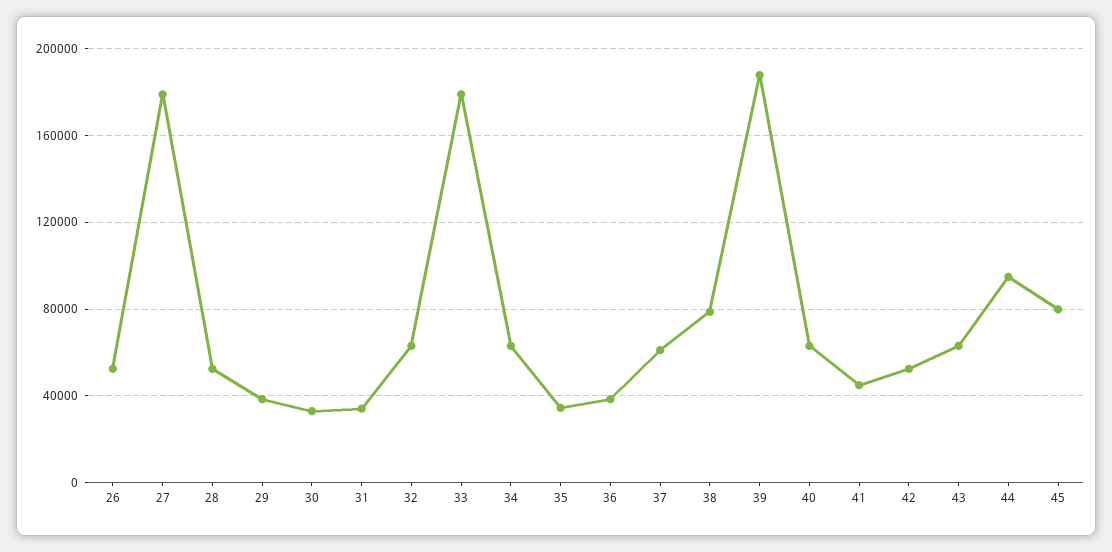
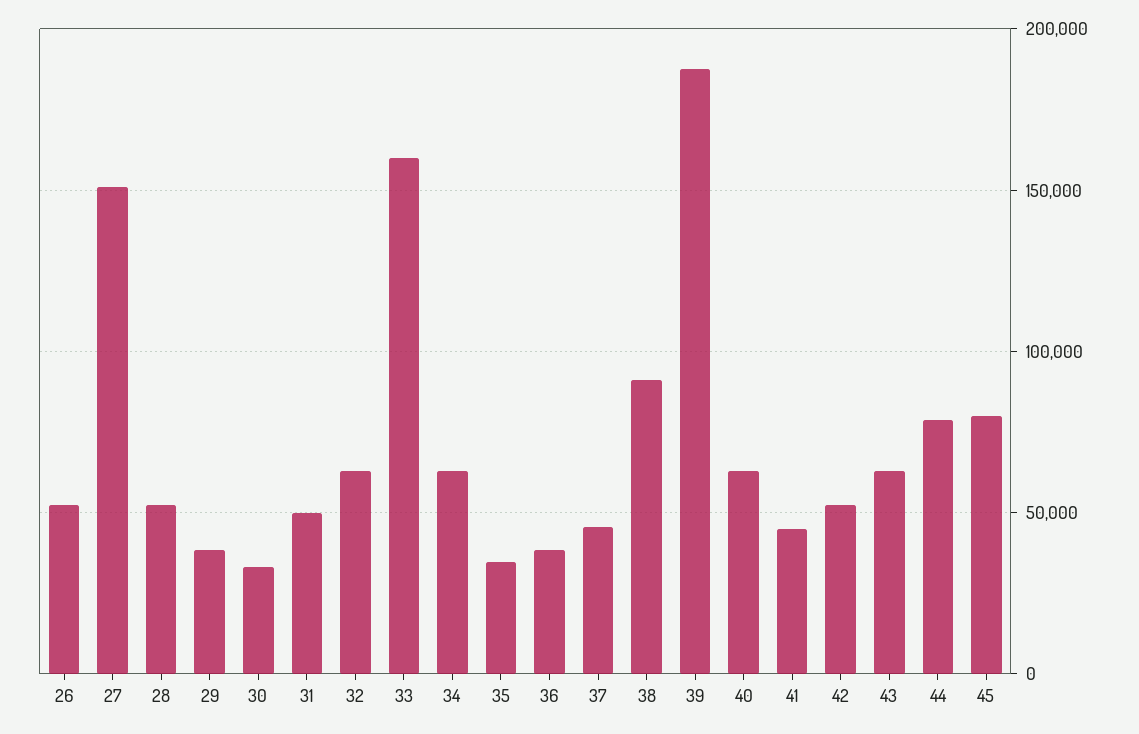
  {
    "26": 55000,
-   "27": 180000,
+   "27": 150000,
    "28": 55000,
    "29": 40000,
    "30": 35000,
-   "31": 35000,
+   "31": 50000,
    "32": 65000,
-   "33": 180000,
+   "33": 160000,
    "34": 65000,
    "35": 35000,
    "36": 40000,
-   "37": 60000,
+   "37": 45000,
-   "38": 80000,
+   "38": 90000,
    "39": 190000,
    "40": 65000,
    "41": 45000,
    "42": 55000,
    "43": 65000,
-   "44": 95000,
+   "44": 80000,
    "45": 80000
  }

